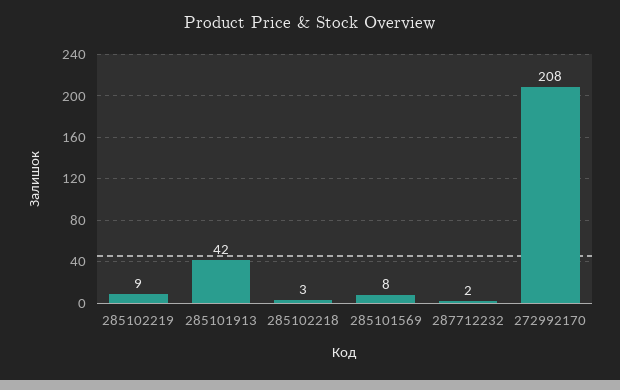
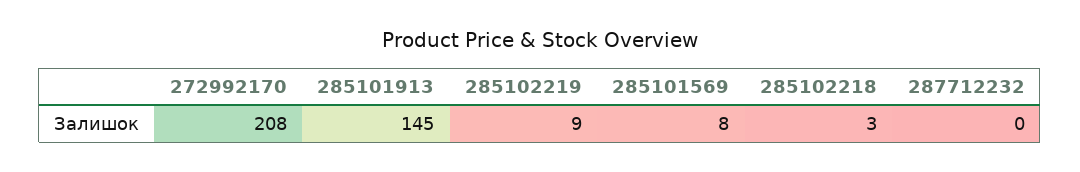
  {
    "285102219": 9,
-   "285101913": 42,
+   "285101913": 145,
    "285102218": 3,
    "285101569": 8,
-   "287712232": 2,
+   "287712232": 0,
    "272992170": 208
  }

